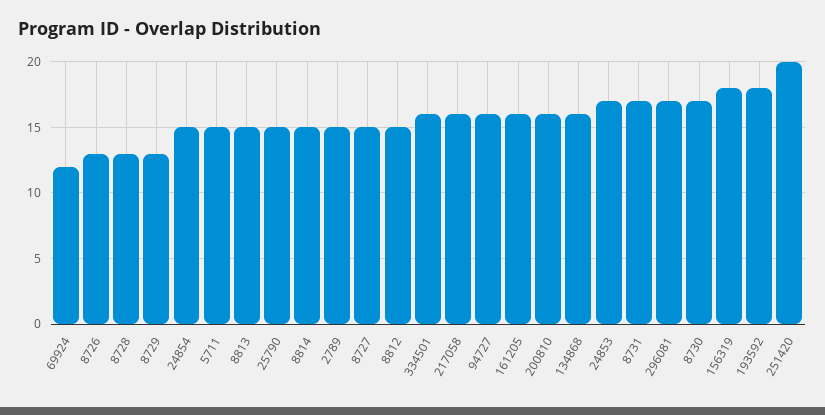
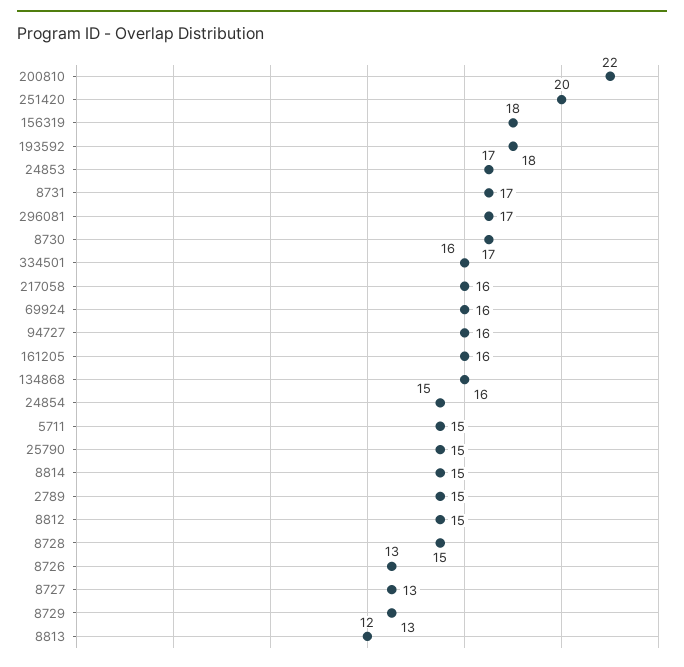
  {
-   "69924": 12,
+   "69924": 16,
    "8726": 13,
-   "8728": 13,
+   "8728": 15,
    "8729": 13,
    "24854": 15,
    "5711": 15,
-   "8813": 15,
+   "8813": 12,
    "25790": 15,
    "8814": 15,
    "2789": 15,
-   "8727": 15,
+   "8727": 13,
    "8812": 15,
    "334501": 16,
    "217058": 16,
    "94727": 16,
    "161205": 16,
-   "200810": 16,
+   "200810": 22,
    "134868": 16,
    "24853": 17,
    "8731": 17,
    "296081": 17,
    "8730": 17,
    "156319": 18,
    "193592": 18,
    "251420": 20
  }

